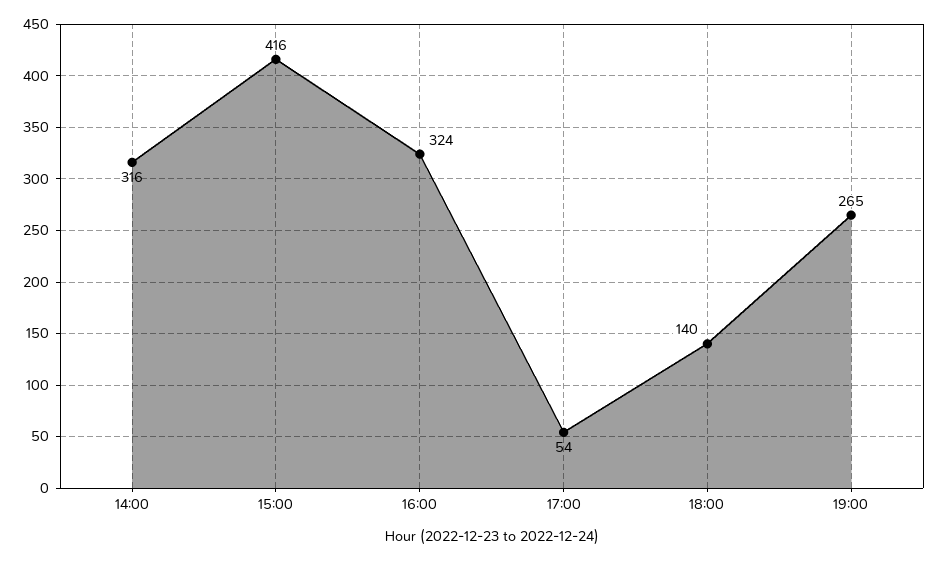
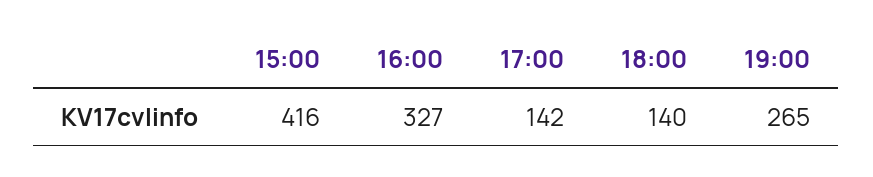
  {
-   "14:00": 316,
    "15:00": 416,
-   "16:00": 324,
+   "16:00": 327,
-   "17:00": 54,
+   "17:00": 142,
    "18:00": 140,
    "19:00": 265
  }

